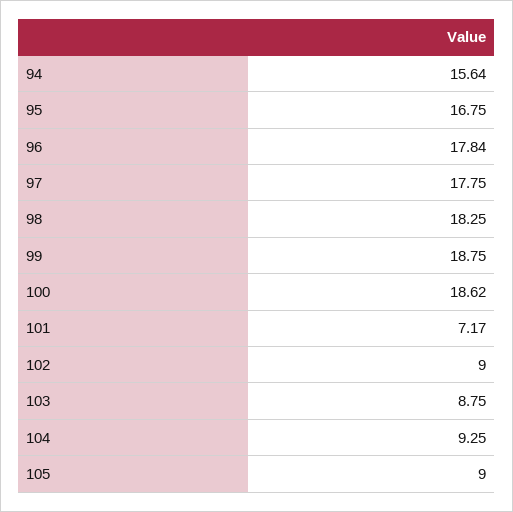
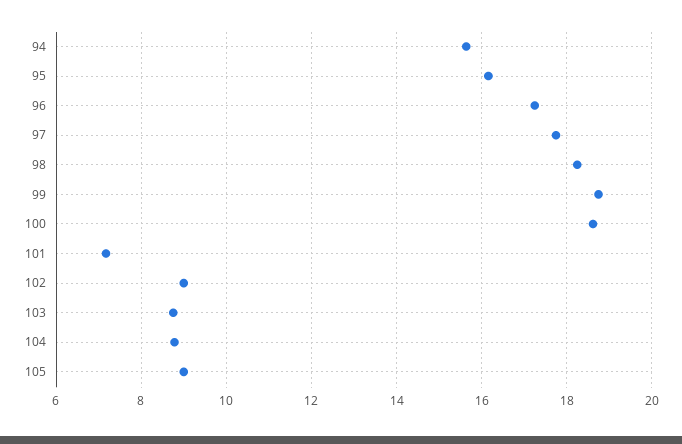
  {
    "94": 15.64,
-   "95": 16.75,
+   "95": 16.2,
-   "96": 17.84,
+   "96": 17.2,
    "97": 17.75,
    "98": 18.25,
    "99": 18.75,
    "100": 18.62,
    "101": 7.17,
    "102": 9,
    "103": 8.75,
-   "104": 9.25,
+   "104": 8.8,
    "105": 9
  }

